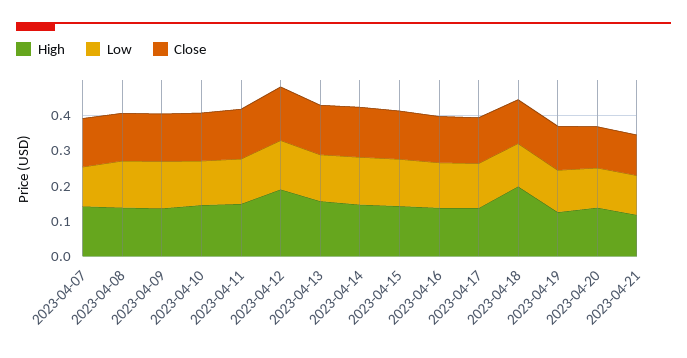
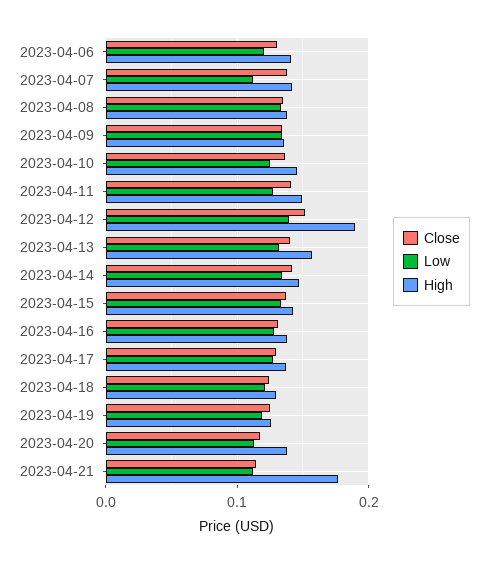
  {
    "High": {
      "2023-04-07": 0.14,
      "2023-04-08": 0.14,
      "2023-04-09": 0.14,
      "2023-04-10": 0.15,
      "2023-04-11": 0.15,
      "2023-04-12": 0.19,
      "2023-04-13": 0.16,
      "2023-04-14": 0.15,
      "2023-04-15": 0.14,
      "2023-04-16": 0.14,
      "2023-04-17": 0.14,
-     "2023-04-18": 0.2,
+     "2023-04-18": 0.13,
      "2023-04-19": 0.13,
      "2023-04-20": 0.14,
-     "2023-04-21": 0.125
+     "2023-04-21": 0.18,
+     "2023-04-06": 0.14
    },
    "Low": {
      "2023-04-07": 0.11,
      "2023-04-08": 0.13,
      "2023-04-09": 0.13,
      "2023-04-10": 0.13,
      "2023-04-11": 0.13,
      "2023-04-12": 0.14,
      "2023-04-13": 0.13,
      "2023-04-14": 0.13,
      "2023-04-15": 0.13,
      "2023-04-16": 0.13,
      "2023-04-17": 0.13,
      "2023-04-18": 0.12,
      "2023-04-19": 0.12,
      "2023-04-20": 0.11,
-     "2023-04-21": 0.11
+     "2023-04-21": 0.11,
+     "2023-04-06": 0.12
    },
    "Close": {
      "2023-04-07": 0.14,
      "2023-04-08": 0.14,
      "2023-04-09": 0.13,
      "2023-04-10": 0.14,
      "2023-04-11": 0.14,
      "2023-04-12": 0.15,
      "2023-04-13": 0.14,
      "2023-04-14": 0.14,
      "2023-04-15": 0.14,
      "2023-04-16": 0.13,
      "2023-04-17": 0.13,
      "2023-04-18": 0.12,
      "2023-04-19": 0.12,
      "2023-04-20": 0.12,
-     "2023-04-21": 0.11
+     "2023-04-21": 0.11,
+     "2023-04-06": 0.13
    }
  }

